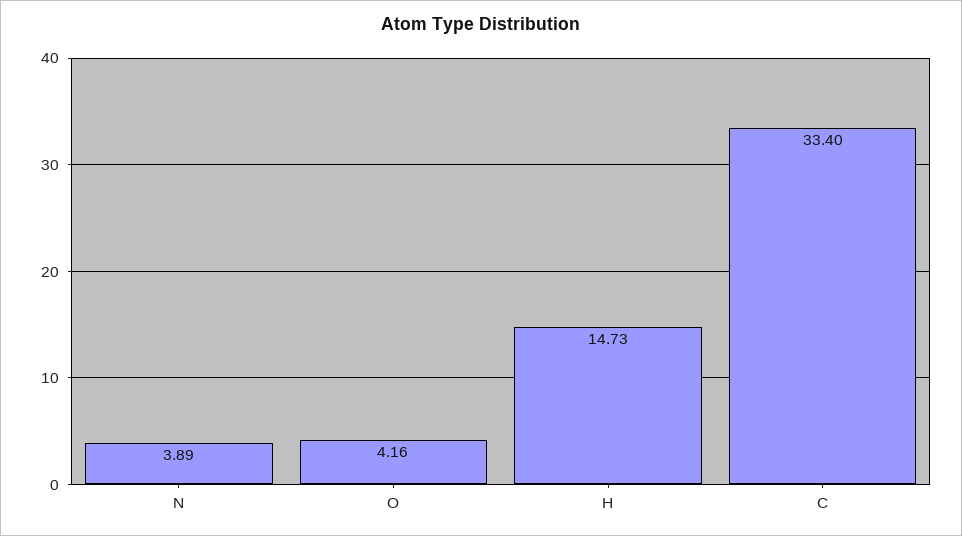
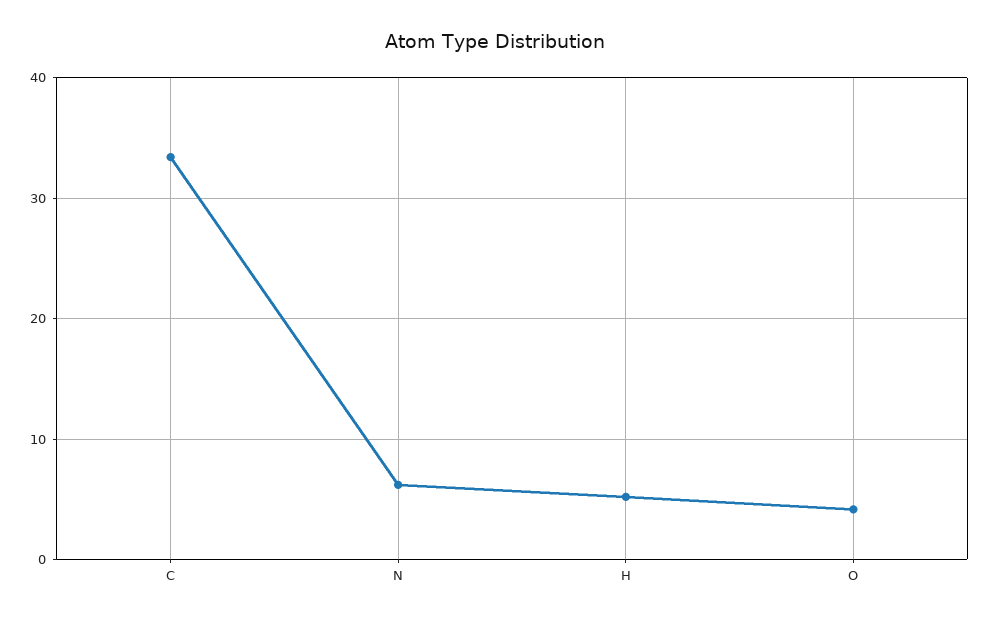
  {
-   "N": 3.89,
+   "N": 6,
    "O": 4.16,
-   "H": 14.73,
+   "H": 5,
    "C": 33.4
  }

